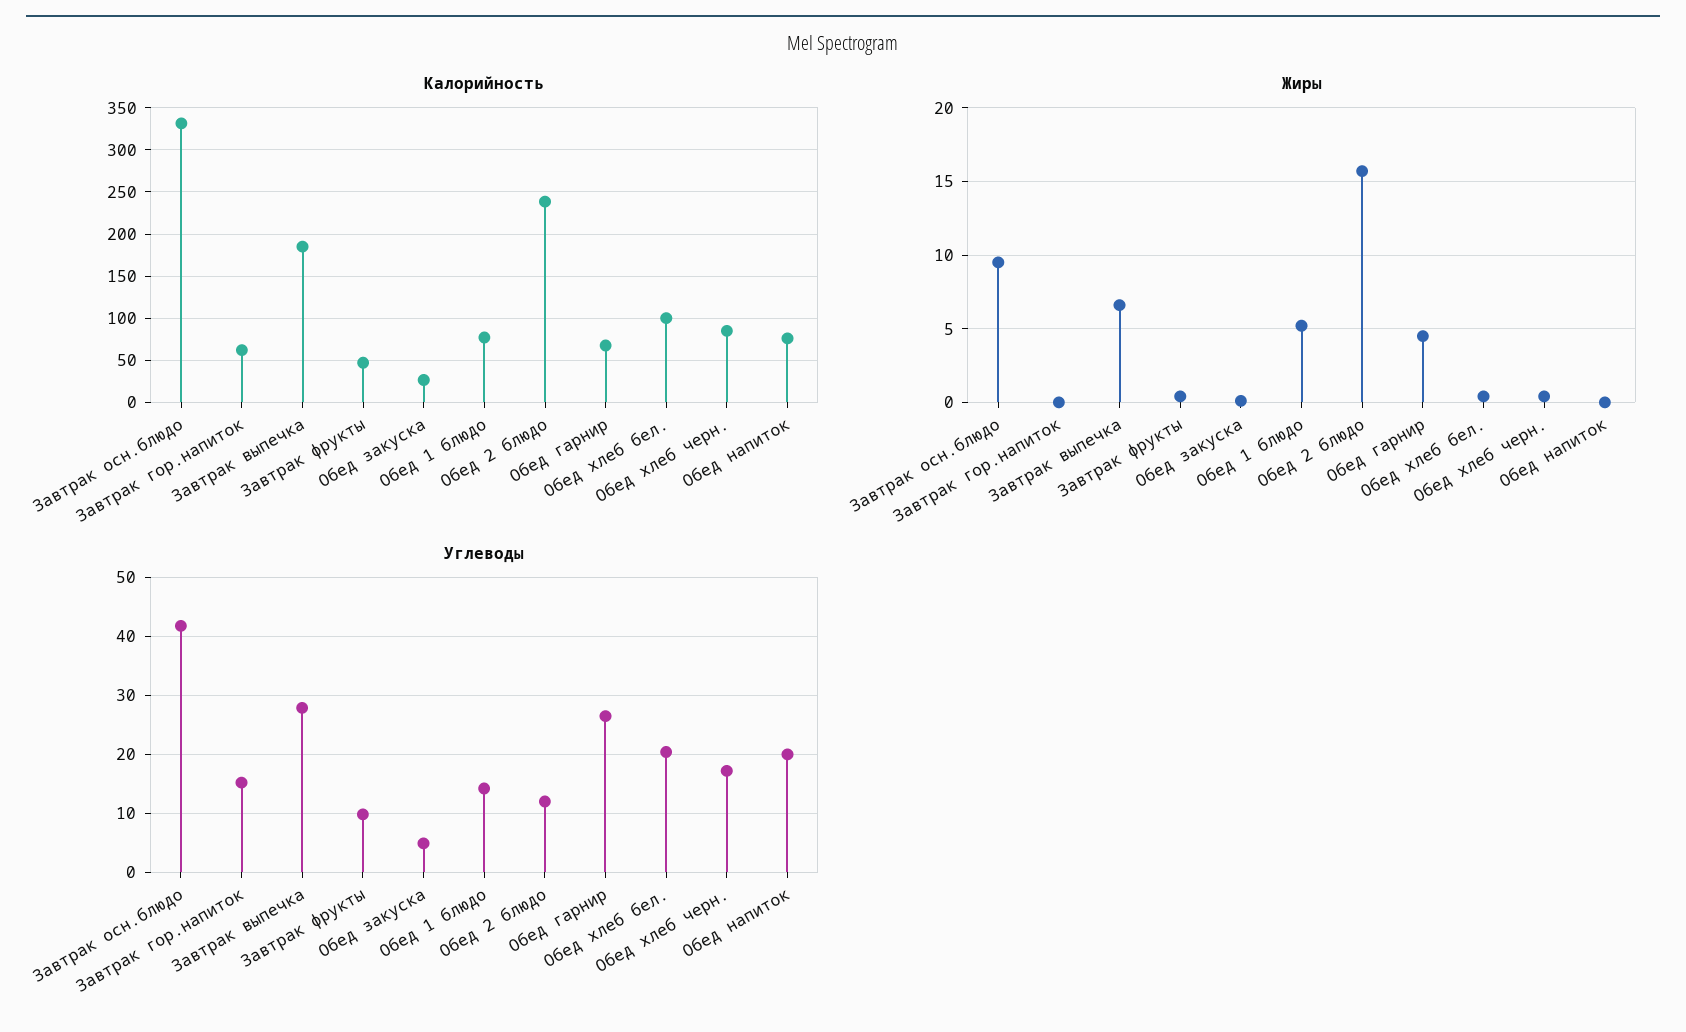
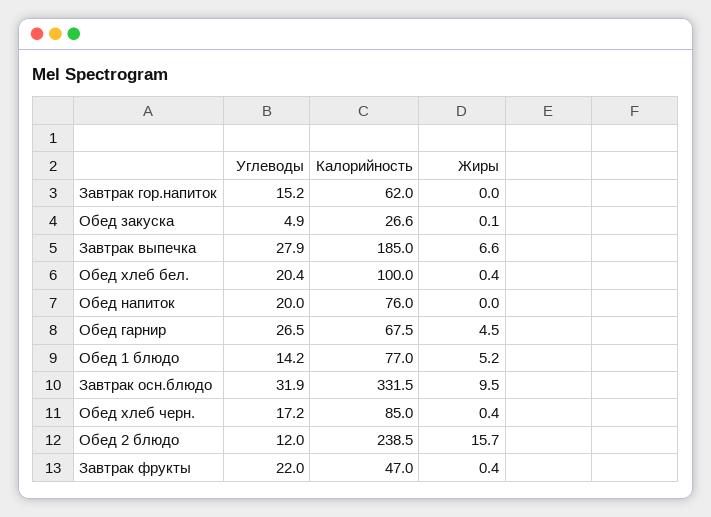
  {
    "Калорийность": {
      "Завтрак осн.блюдо": 331.5,
      "Завтрак гор.напиток": 62,
      "Завтрак выпечка": 185,
      "Завтрак фрукты": 47,
      "Обед закуска": 26.6,
      "Обед 1 блюдо": 77,
      "Обед 2 блюдо": 238.5,
      "Обед гарнир": 67.5,
      "Обед хлеб бел.": 100,
      "Обед хлеб черн.": 85,
      "Обед напиток": 76
    },
    "Жиры": {
      "Завтрак осн.блюдо": 9.5,
      "Завтрак гор.напиток": 0,
      "Завтрак выпечка": 6.6,
      "Завтрак фрукты": 0.4,
      "Обед закуска": 0.1,
      "Обед 1 блюдо": 5.2,
      "Обед 2 блюдо": 15.7,
      "Обед гарнир": 4.5,
      "Обед хлеб бел.": 0.4,
      "Обед хлеб черн.": 0.4,
      "Обед напиток": 0
    },
    "Углеводы": {
-     "Завтрак осн.блюдо": 42,
+     "Завтрак осн.блюдо": 31.9,
      "Завтрак гор.напиток": 15.2,
      "Завтрак выпечка": 27.9,
-     "Завтрак фрукты": 10,
+     "Завтрак фрукты": 22,
      "Обед закуска": 4.9,
      "Обед 1 блюдо": 14.2,
      "Обед 2 блюдо": 12,
      "Обед гарнир": 26.5,
      "Обед хлеб бел.": 20.4,
      "Обед хлеб черн.": 17.2,
      "Обед напиток": 20
    }
  }

